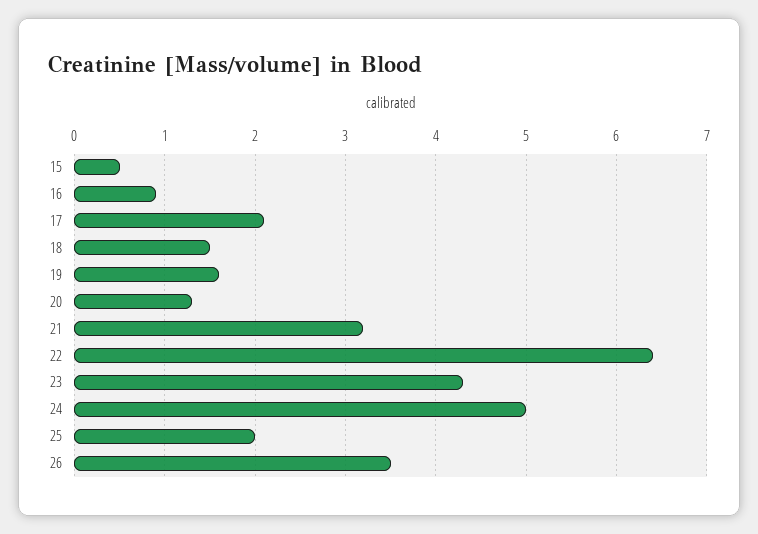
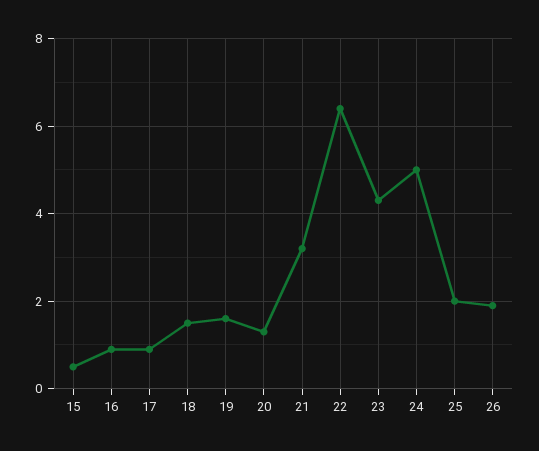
  {
    "15": 0.5,
    "16": 0.9,
-   "17": 2.1,
+   "17": 1,
    "18": 1.5,
    "19": 1.6,
    "20": 1.3,
    "21": 3.2,
    "22": 6.4,
    "23": 4.3,
    "24": 5,
    "25": 2,
-   "26": 3.5
+   "26": 2
  }

